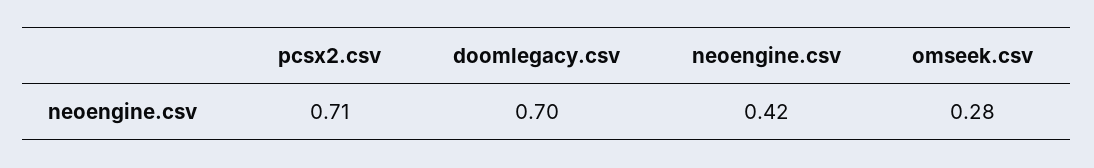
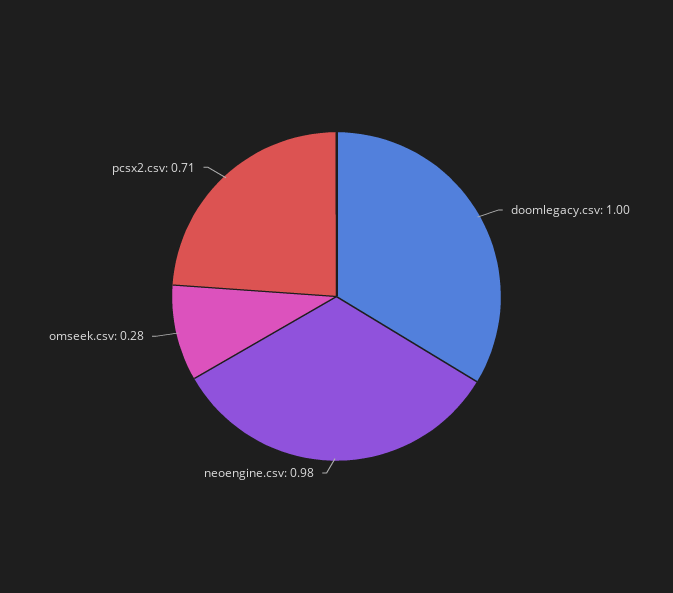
  {
    "pcsx2.csv": 0.71,
-   "doomlegacy.csv": 0.7,
+   "doomlegacy.csv": 1,
-   "neoengine.csv": 0.42,
+   "neoengine.csv": 0.98,
    "omseek.csv": 0.28
  }

